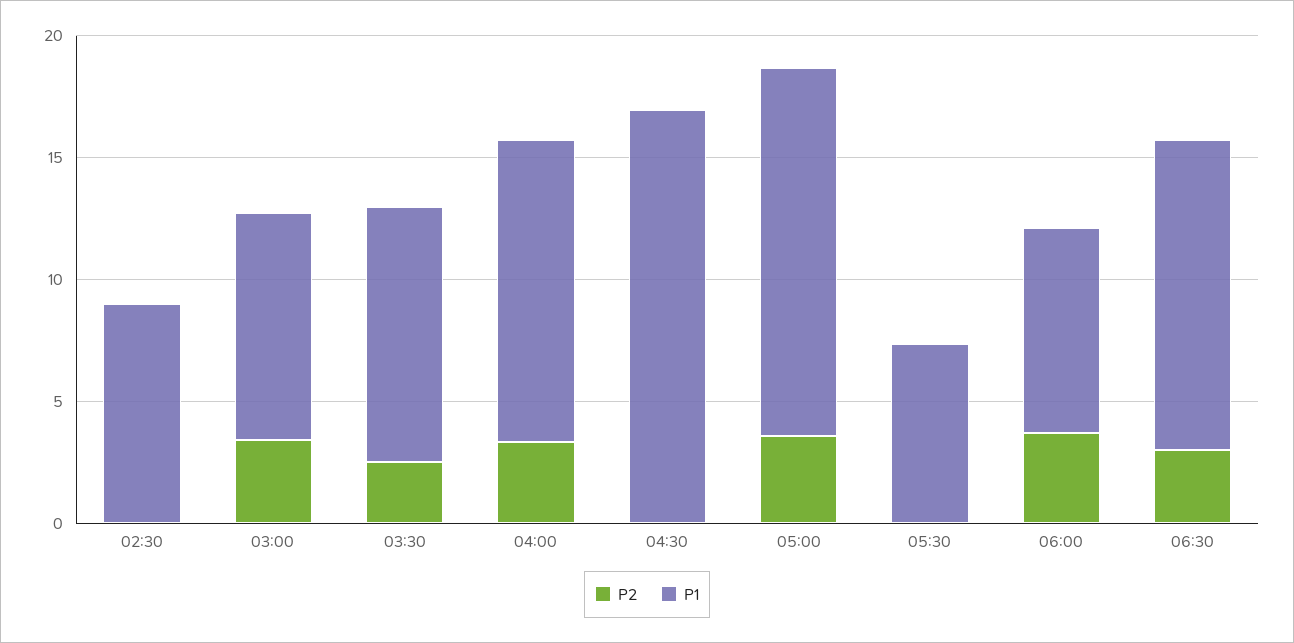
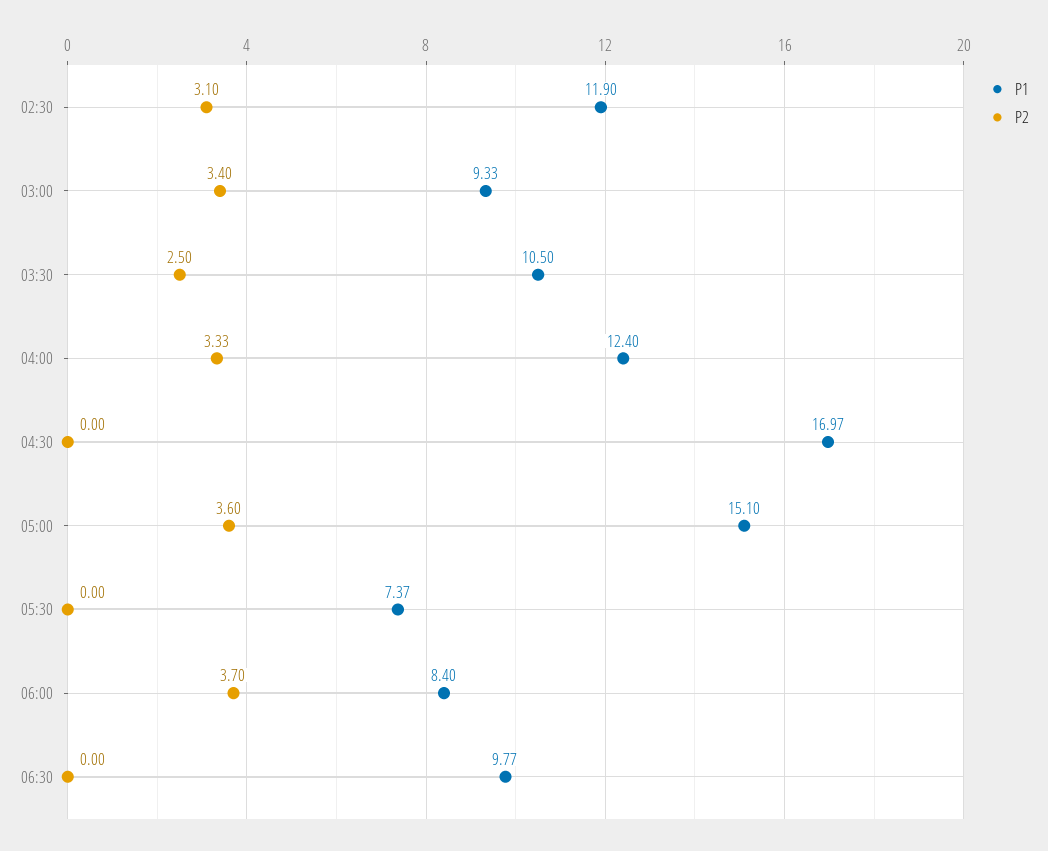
  {
    "P2": {
-     "02:30": 0,
+     "02:30": 3.1,
      "03:00": 3.4,
      "03:30": 2.5,
      "04:00": 3.33,
      "04:30": 0,
      "05:00": 3.6,
      "05:30": 0,
      "06:00": 3.7,
-     "06:30": 3
+     "06:30": 0
    },
    "P1": {
-     "02:30": 9,
+     "02:30": 11.9,
      "03:00": 9.33,
      "03:30": 10.5,
      "04:00": 12.4,
      "04:30": 16.97,
      "05:00": 15.1,
      "05:30": 7.37,
      "06:00": 8.4,
-     "06:30": 13
+     "06:30": 9.77
    }
  }

